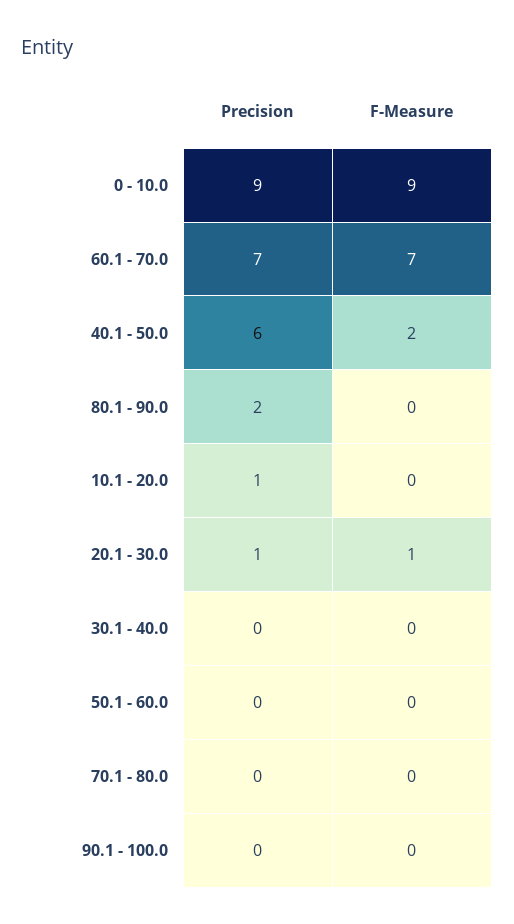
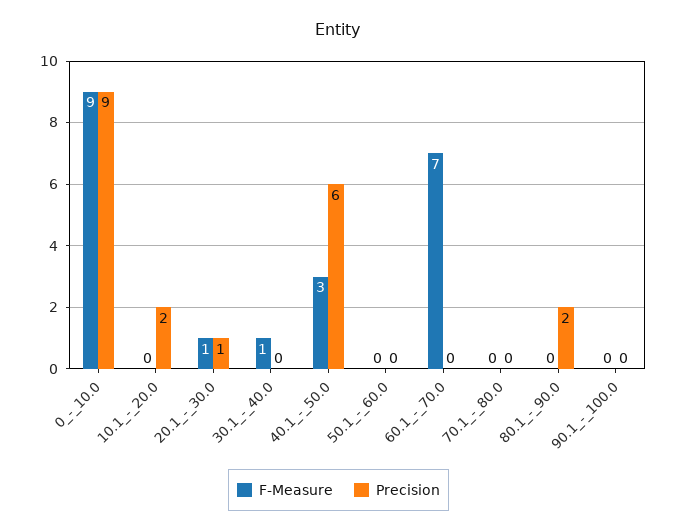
  {
    "Precision": {
      "0 - 10.0": 9,
-     "60.1 - 70.0": 7,
+     "60.1 - 70.0": 0,
      "40.1 - 50.0": 6,
      "80.1 - 90.0": 2,
-     "10.1 - 20.0": 1,
+     "10.1 - 20.0": 2,
      "20.1 - 30.0": 1,
      "30.1 - 40.0": 0,
      "50.1 - 60.0": 0,
      "70.1 - 80.0": 0,
      "90.1 - 100.0": 0
    },
    "F-Measure": {
      "0 - 10.0": 9,
      "60.1 - 70.0": 7,
-     "40.1 - 50.0": 2,
+     "40.1 - 50.0": 3,
      "80.1 - 90.0": 0,
      "10.1 - 20.0": 0,
      "20.1 - 30.0": 1,
-     "30.1 - 40.0": 0,
+     "30.1 - 40.0": 1,
      "50.1 - 60.0": 0,
      "70.1 - 80.0": 0,
      "90.1 - 100.0": 0
    }
  }

